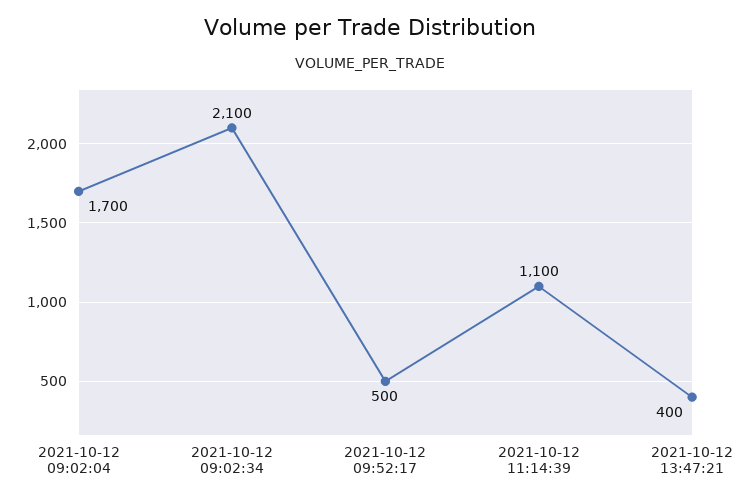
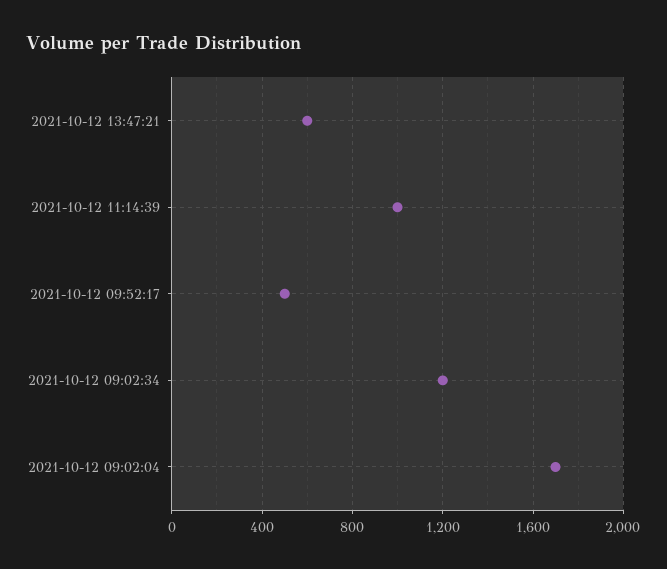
  {
    "2021-10-12 09:02:04": 1700,
-   "2021-10-12 09:02:34": 2100,
+   "2021-10-12 09:02:34": 1200,
    "2021-10-12 09:52:17": 500,
-   "2021-10-12 11:14:39": 1100,
+   "2021-10-12 11:14:39": 1000,
-   "2021-10-12 13:47:21": 400
+   "2021-10-12 13:47:21": 600
  }

